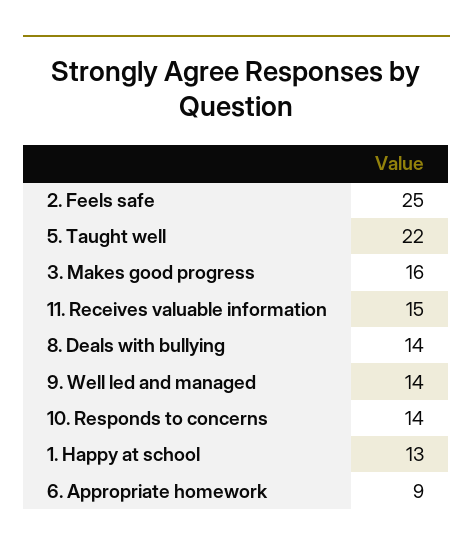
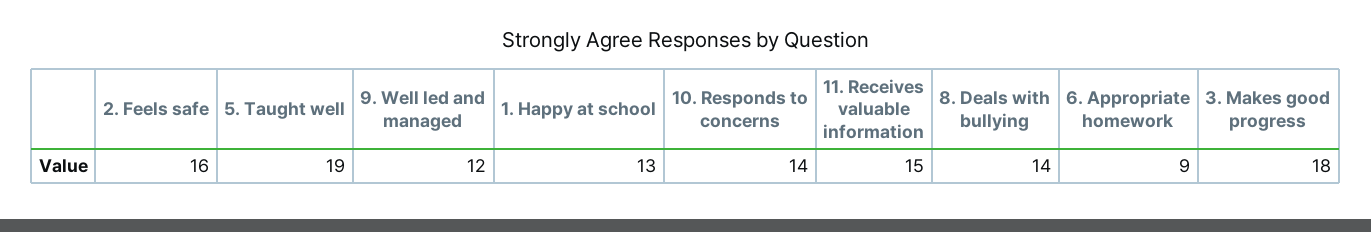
  {
-   "2. Feels safe": 25,
+   "2. Feels safe": 16,
-   "5. Taught well": 22,
+   "5. Taught well": 19,
-   "3. Makes good progress": 16,
+   "3. Makes good progress": 18,
    "11. Receives valuable information": 15,
    "8. Deals with bullying": 14,
-   "9. Well led and managed": 14,
+   "9. Well led and managed": 12,
    "10. Responds to concerns": 14,
    "1. Happy at school": 13,
    "6. Appropriate homework": 9
  }

